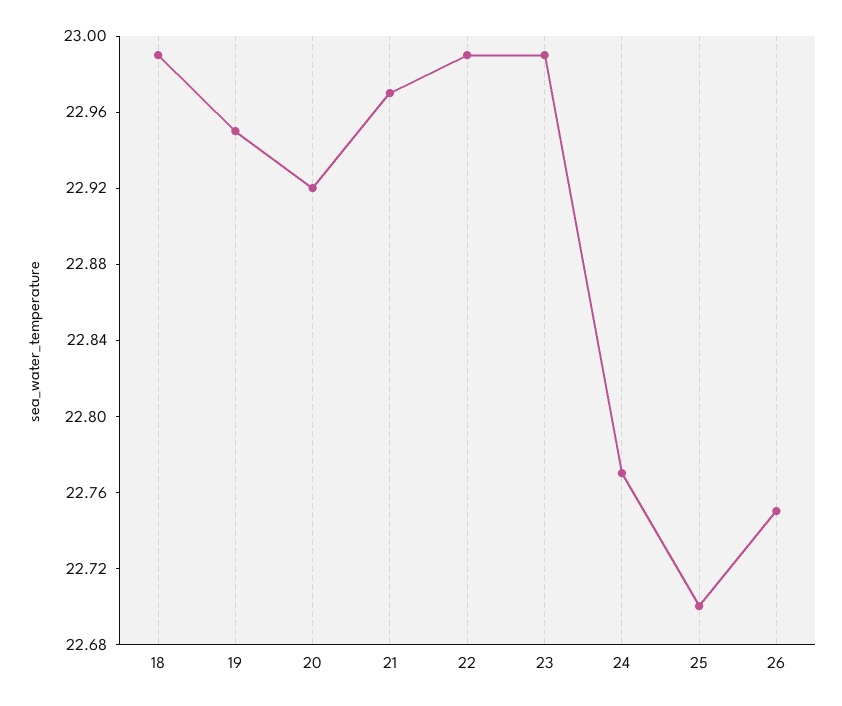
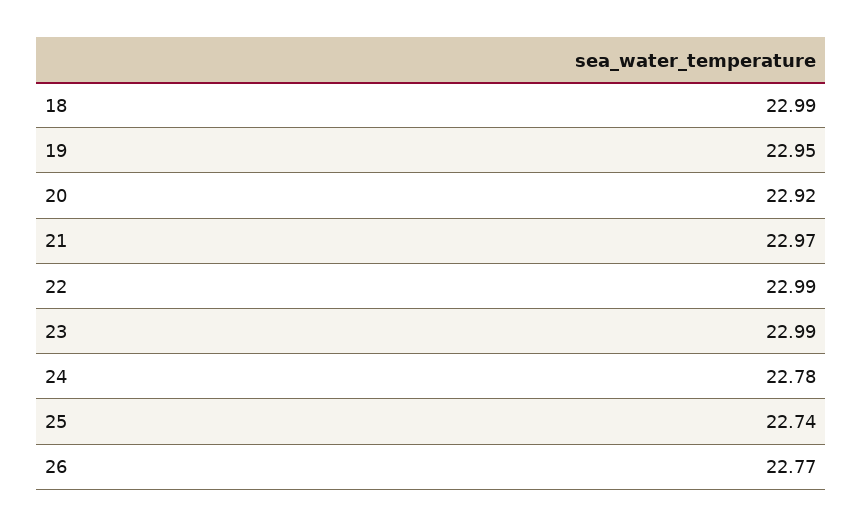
  {
    "18": 22.99,
    "19": 22.95,
    "20": 22.92,
    "21": 22.97,
    "22": 22.99,
    "23": 22.99,
-   "24": 22.77,
+   "24": 22.78,
-   "25": 22.7,
+   "25": 22.74,
-   "26": 22.75
+   "26": 22.77
  }

